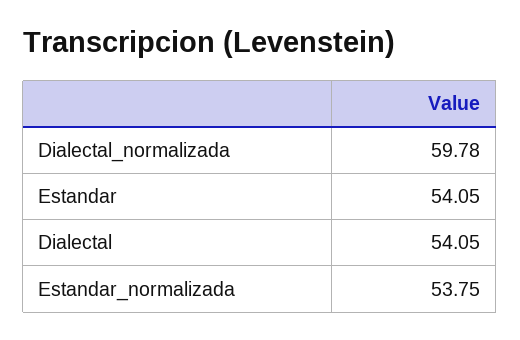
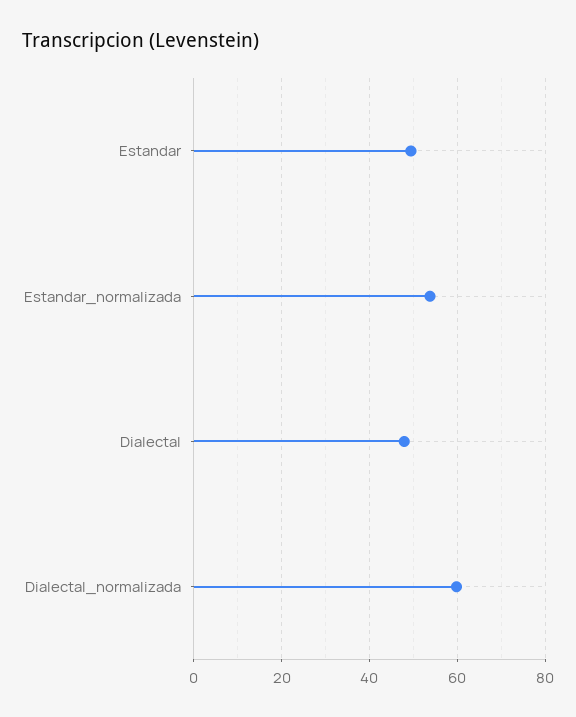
  {
    "Dialectal_normalizada": 59.78,
-   "Estandar": 54.05,
+   "Estandar": 50,
-   "Dialectal": 54.05,
+   "Dialectal": 48,
    "Estandar_normalizada": 53.75
  }

